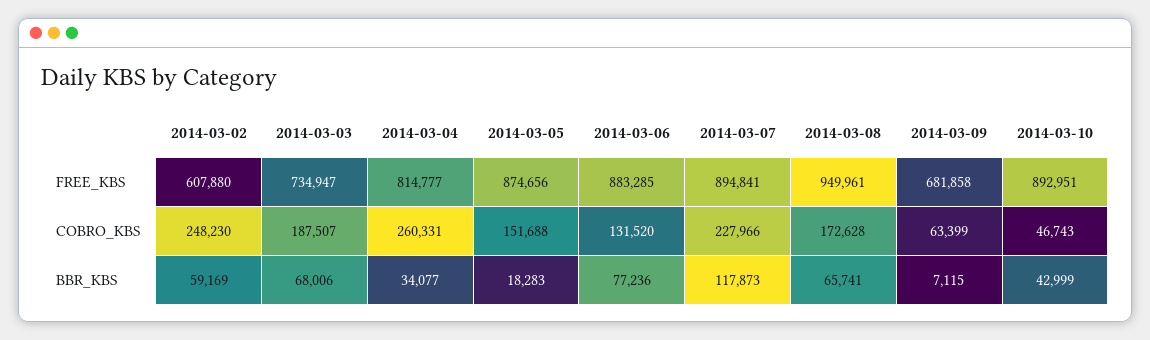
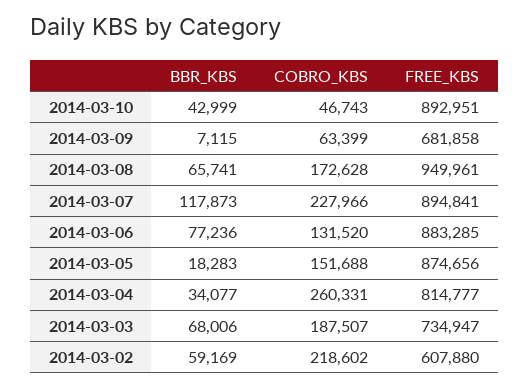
  {
    "2014-03-02": {
      "FREE_KBS": 607880,
-     "COBRO_KBS": 248230,
+     "COBRO_KBS": 218602,
      "BBR_KBS": 59169
    },
    "2014-03-03": {
      "FREE_KBS": 734947,
      "COBRO_KBS": 187507,
      "BBR_KBS": 68006
    },
    "2014-03-04": {
      "FREE_KBS": 814777,
      "COBRO_KBS": 260331,
      "BBR_KBS": 34077
    },
    "2014-03-05": {
      "FREE_KBS": 874656,
      "COBRO_KBS": 151688,
      "BBR_KBS": 18283
    },
    "2014-03-06": {
      "FREE_KBS": 883285,
      "COBRO_KBS": 131520,
      "BBR_KBS": 77236
    },
    "2014-03-07": {
      "FREE_KBS": 894841,
      "COBRO_KBS": 227966,
      "BBR_KBS": 117873
    },
    "2014-03-08": {
      "FREE_KBS": 949961,
      "COBRO_KBS": 172628,
      "BBR_KBS": 65741
    },
    "2014-03-09": {
      "FREE_KBS": 681858,
      "COBRO_KBS": 63399,
      "BBR_KBS": 7115
    },
    "2014-03-10": {
      "FREE_KBS": 892951,
      "COBRO_KBS": 46743,
      "BBR_KBS": 42999
    }
  }

